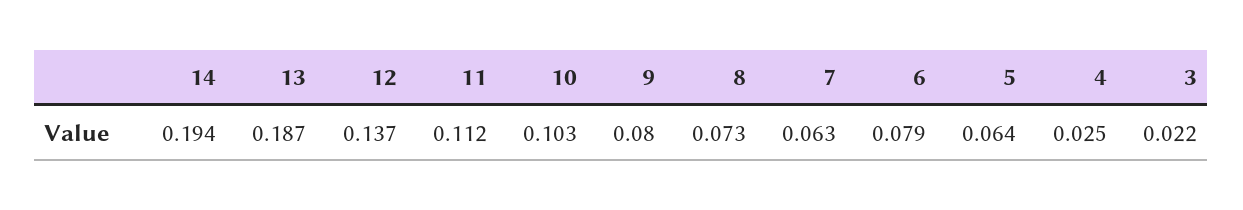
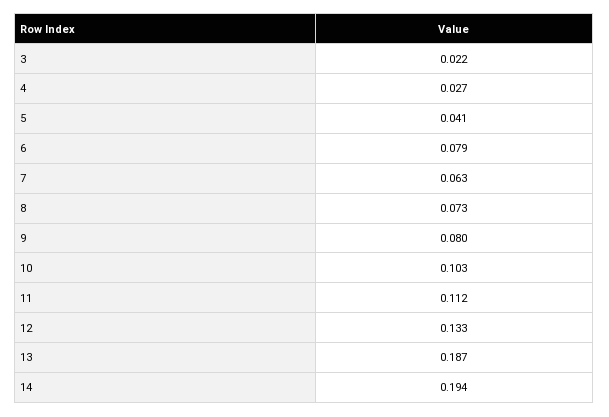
  {
    "14": 0.194,
    "13": 0.187,
-   "12": 0.137,
+   "12": 0.133,
    "11": 0.112,
    "10": 0.103,
    "9": 0.08,
    "8": 0.073,
    "7": 0.063,
    "6": 0.079,
-   "5": 0.064,
+   "5": 0.041,
-   "4": 0.025,
+   "4": 0.027,
    "3": 0.022
  }

